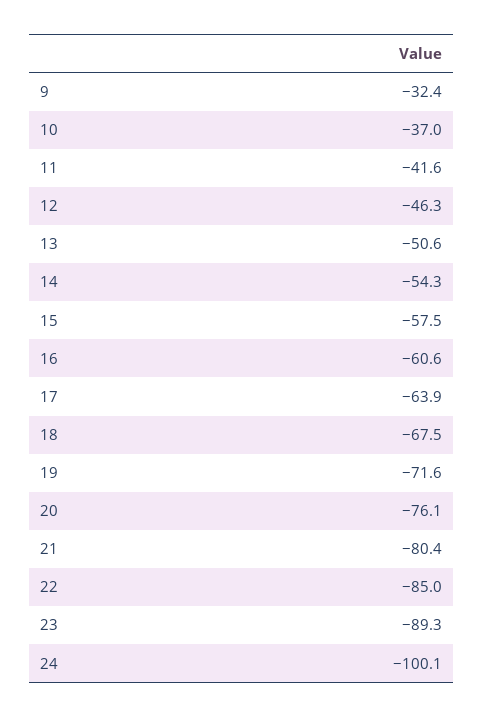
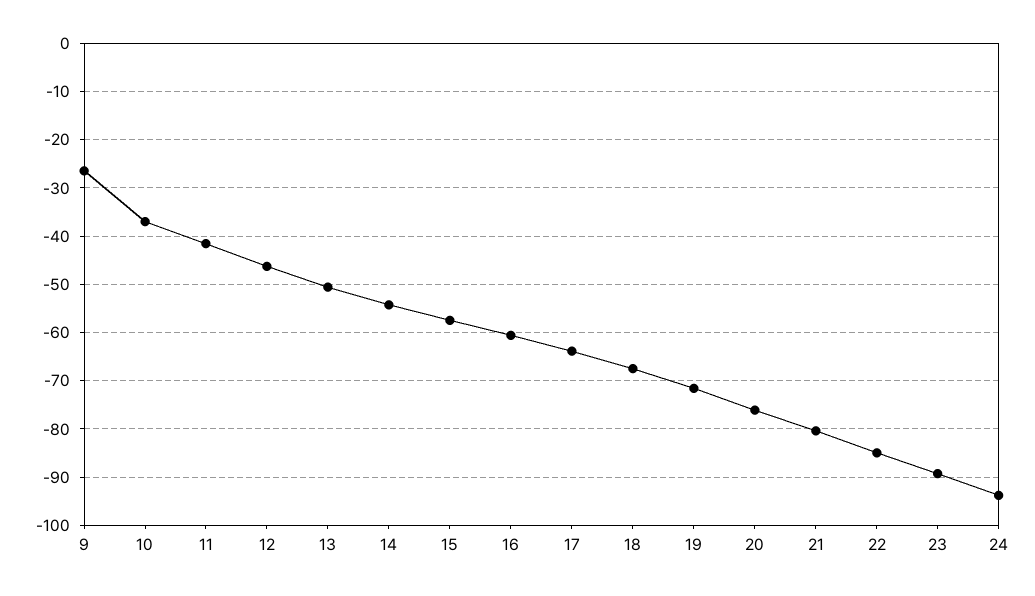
  {
-   "9": -32.4,
+   "9": -26,
    "10": -37,
    "11": -41.6,
    "12": -46.3,
    "13": -50.6,
    "14": -54.3,
    "15": -57.5,
    "16": -60.6,
    "17": -63.9,
    "18": -67.5,
    "19": -71.6,
    "20": -76.1,
    "21": -80.4,
    "22": -85,
    "23": -89.3,
-   "24": -100.1
+   "24": -94
  }

